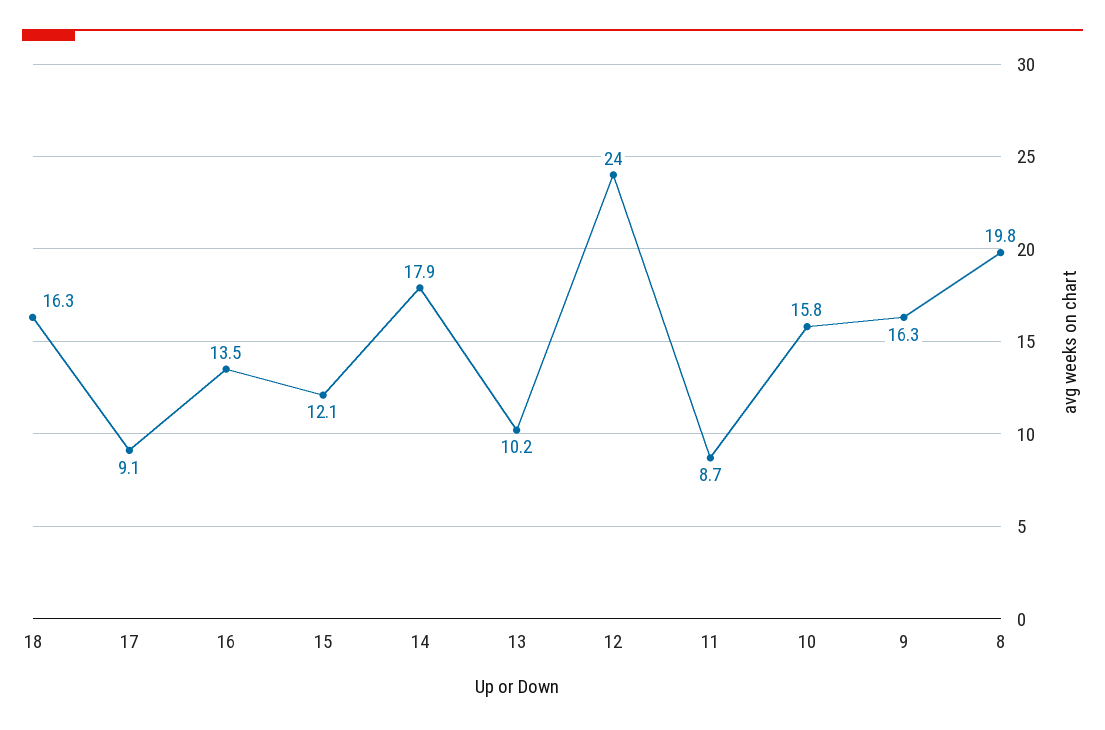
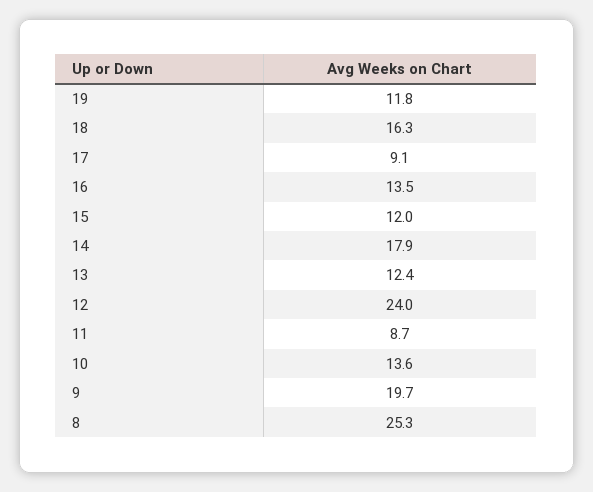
  {
    "18": 16.3,
    "17": 9.1,
    "16": 13.5,
-   "15": 12.1,
+   "15": 12,
    "14": 17.9,
-   "13": 10.2,
+   "13": 12.4,
    "12": 24,
    "11": 8.7,
-   "10": 15.8,
+   "10": 13.6,
-   "9": 16.3,
+   "9": 19.7,
-   "8": 19.8
+   "8": 25.3,
+   "19": 11.8
  }

